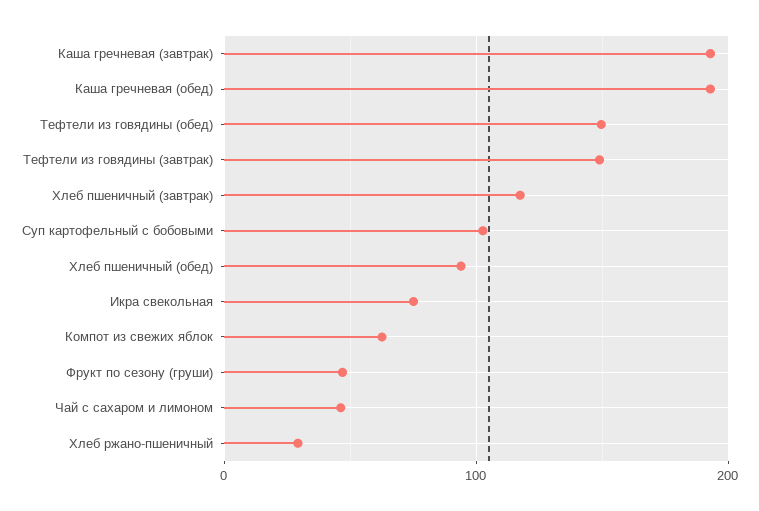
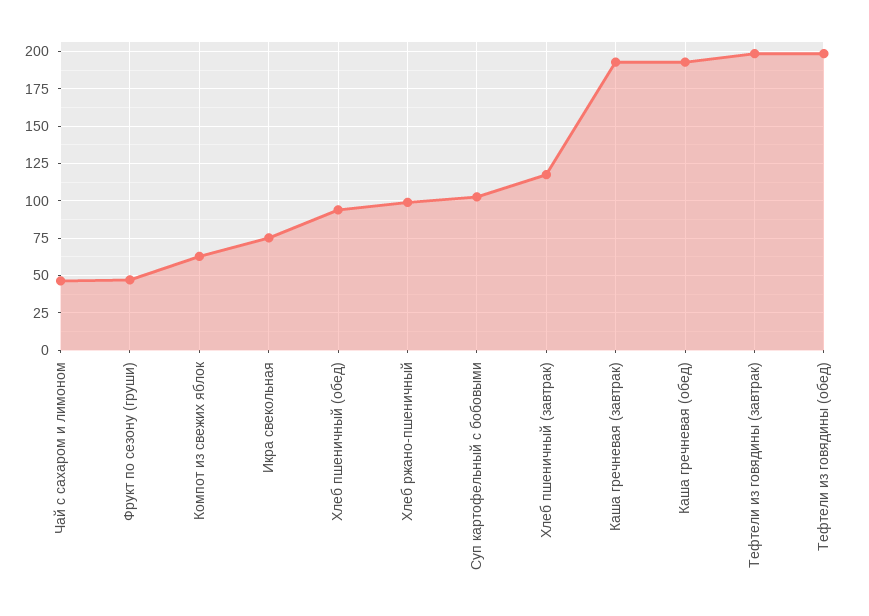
  {
    "Каша гречневая (завтрак)": 195,
    "Каша гречневая (обед)": 195,
-   "Тефтели из говядины (обед)": 150,
+   "Тефтели из говядины (обед)": 200,
-   "Тефтели из говядины (завтрак)": 150,
+   "Тефтели из говядины (завтрак)": 200,
    "Хлеб пшеничный (завтрак)": 120,
    "Суп картофельный с бобовыми": 105,
    "Хлеб пшеничный (обед)": 95,
    "Икра свекольная": 75,
    "Компот из свежих яблок": 65,
    "Фрукт по сезону (груши)": 45,
    "Чай с сахаром и лимоном": 45,
-   "Хлеб ржано-пшеничный": 30
+   "Хлеб ржано-пшеничный": 100
  }

